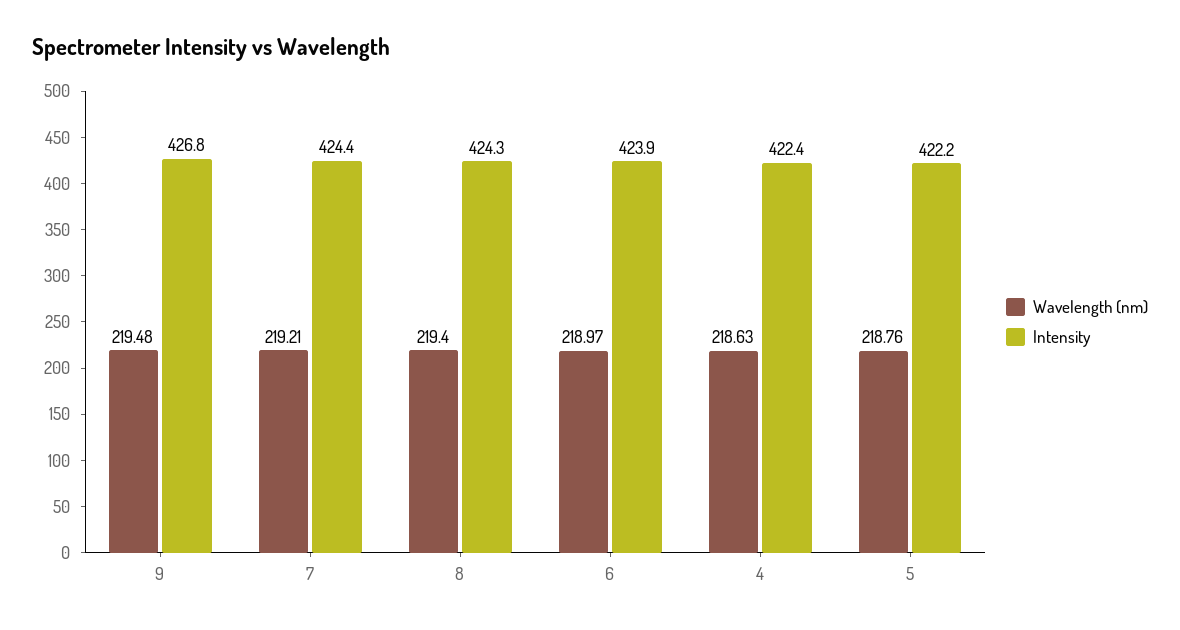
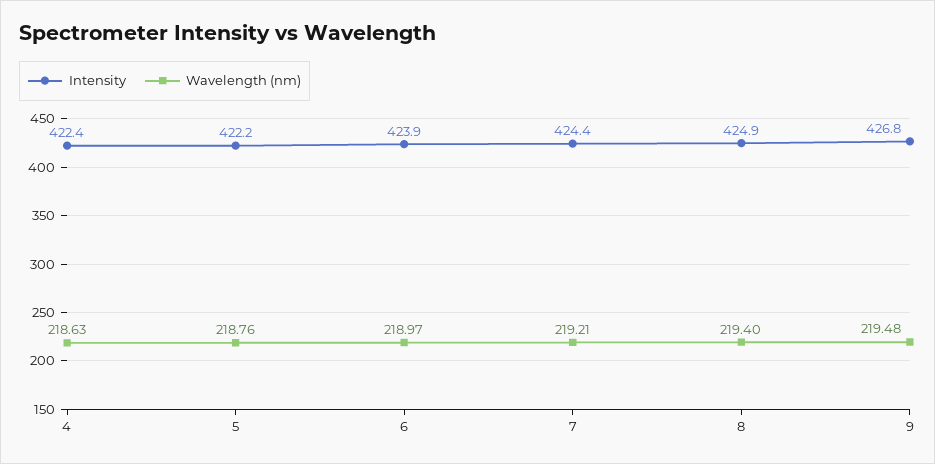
  {
    "Wavelength (nm)": {
      "9": 219.48,
      "7": 219.21,
      "8": 219.4,
      "6": 218.97,
      "4": 218.63,
      "5": 218.76
    },
    "Intensity": {
      "9": 426.8,
      "7": 424.4,
-     "8": 424.3,
+     "8": 424.9,
      "6": 423.9,
      "4": 422.4,
      "5": 422.2
    }
  }

